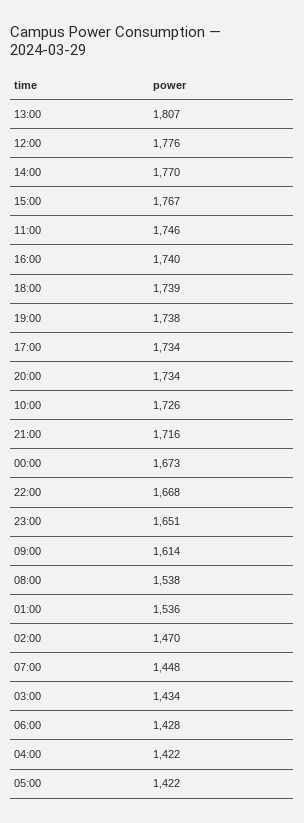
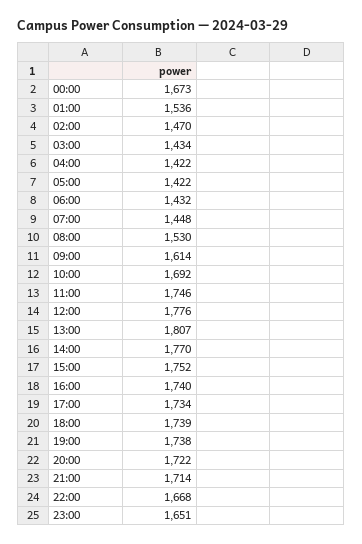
  {
    "13:00": 1807,
    "12:00": 1776,
    "14:00": 1770,
-   "15:00": 1767,
+   "15:00": 1752,
    "11:00": 1746,
    "16:00": 1740,
    "18:00": 1739,
    "19:00": 1738,
    "17:00": 1734,
-   "20:00": 1734,
+   "20:00": 1722,
-   "10:00": 1726,
+   "10:00": 1692,
-   "21:00": 1716,
+   "21:00": 1714,
    "00:00": 1673,
    "22:00": 1668,
    "23:00": 1651,
    "09:00": 1614,
-   "08:00": 1538,
+   "08:00": 1530,
    "01:00": 1536,
    "02:00": 1470,
    "07:00": 1448,
    "03:00": 1434,
-   "06:00": 1428,
+   "06:00": 1432,
    "04:00": 1422,
    "05:00": 1422
  }

